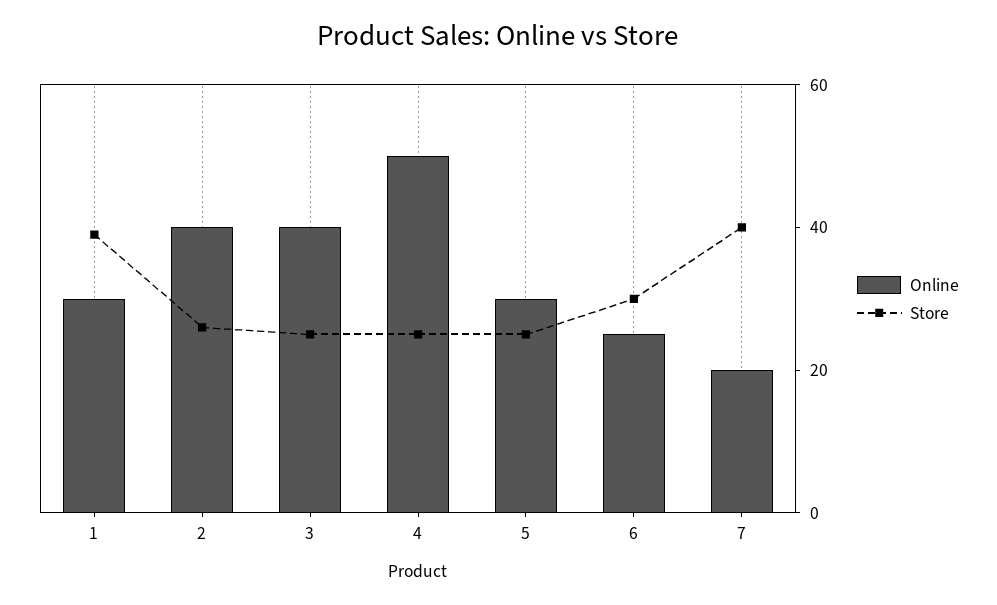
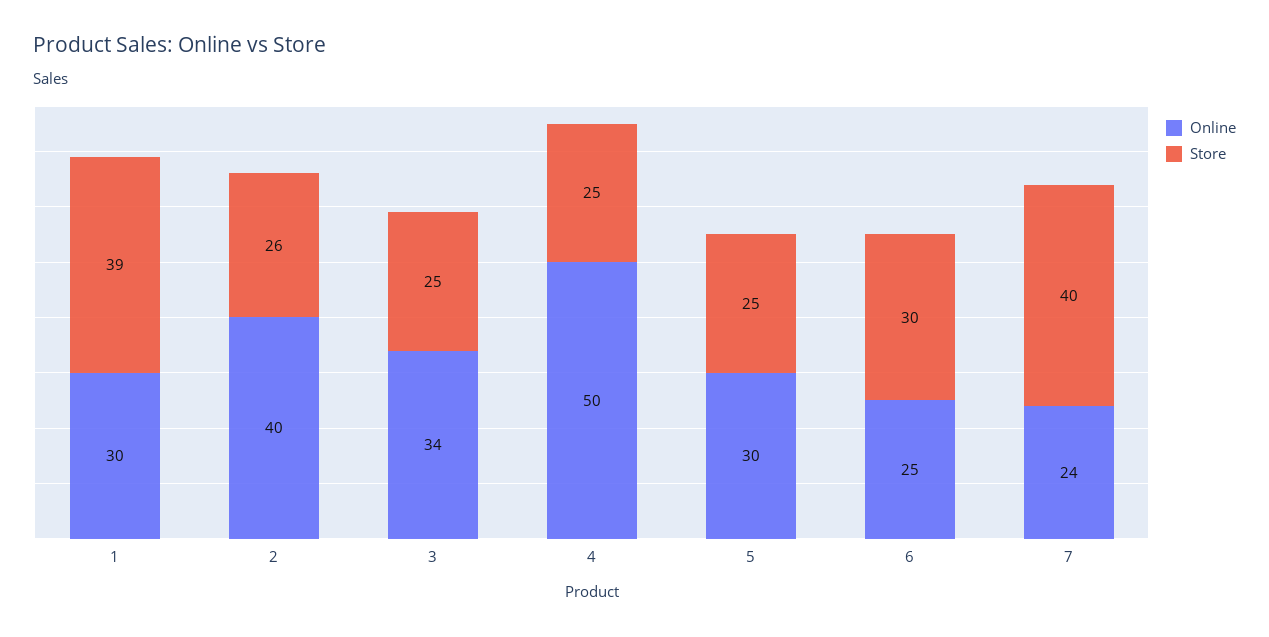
  {
    "Online": {
      "1": 30,
      "2": 40,
-     "3": 40,
+     "3": 34,
      "4": 50,
      "5": 30,
      "6": 25,
-     "7": 20
+     "7": 24
    },
    "Store": {
      "1": 39,
      "2": 26,
      "3": 25,
      "4": 25,
      "5": 25,
      "6": 30,
      "7": 40
    }
  }

